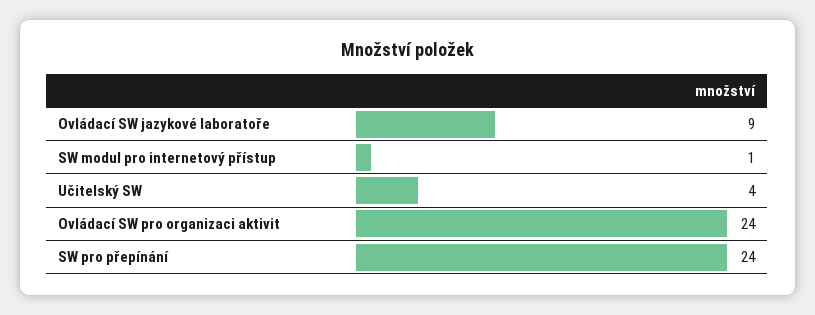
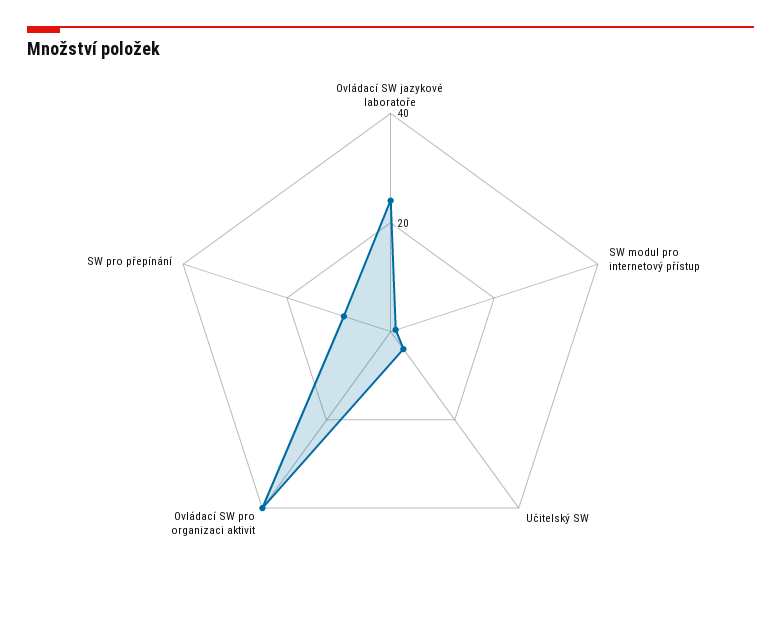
  {
-   "Ovládací SW jazykové laboratoře": 9,
+   "Ovládací SW jazykové laboratoře": 25,
    "SW modul pro internetový přístup": 1,
    "Učitelský SW": 4,
-   "Ovládací SW pro organizaci aktivit": 24,
+   "Ovládací SW pro organizaci aktivit": 40,
-   "SW pro přepínání": 24
+   "SW pro přepínání": 10
  }

